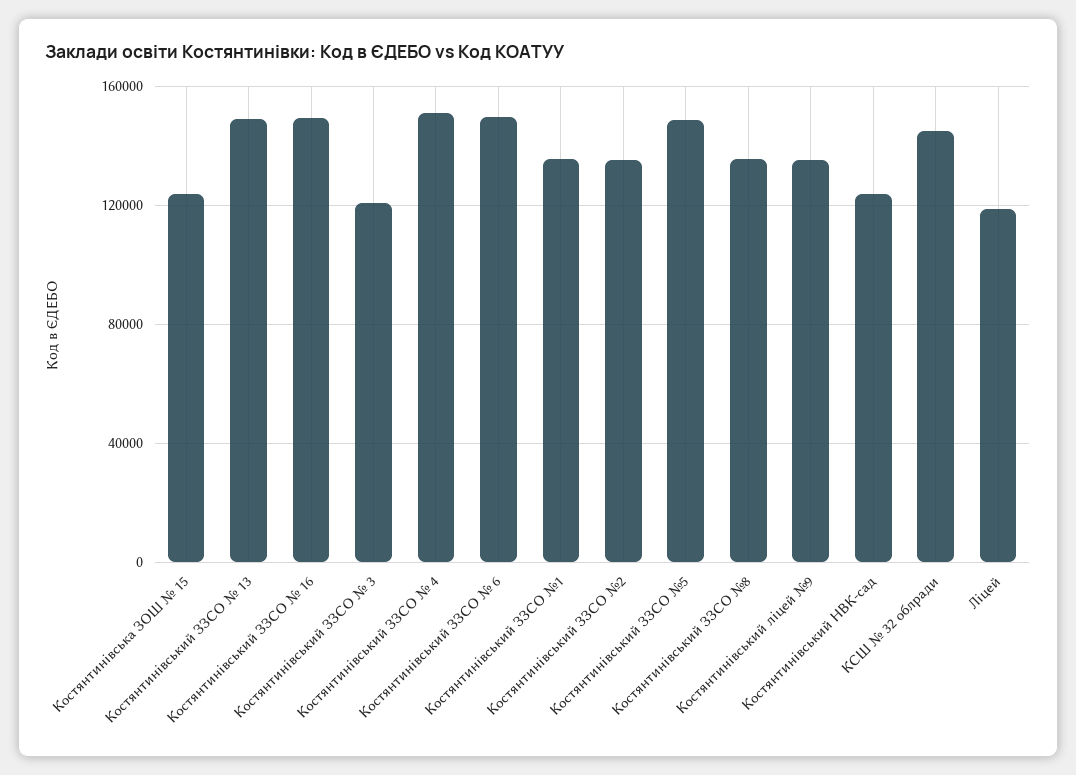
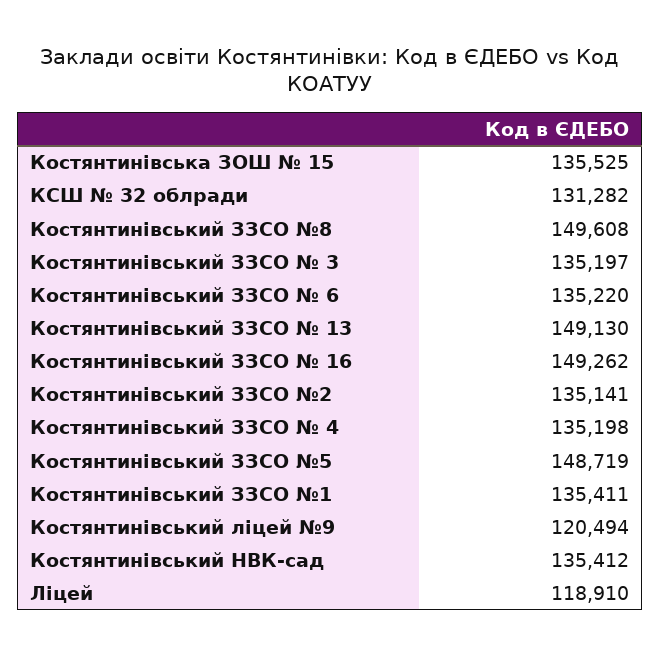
  {
-   "Костянтинівська ЗОШ № 15": 125000,
+   "Костянтинівська ЗОШ № 15": 135525,
    "Костянтинівський ЗЗСО № 13": 149130,
    "Костянтинівський ЗЗСО № 16": 149262,
-   "Костянтинівський ЗЗСО № 3": 120000,
+   "Костянтинівський ЗЗСО № 3": 135197,
-   "Костянтинівський ЗЗСО № 4": 150000,
+   "Костянтинівський ЗЗСО № 4": 135198,
-   "Костянтинівський ЗЗСО № 6": 150000,
+   "Костянтинівський ЗЗСО № 6": 135220,
    "Костянтинівський ЗЗСО №1": 135411,
    "Костянтинівський ЗЗСО №2": 135141,
    "Костянтинівський ЗЗСО №5": 148719,
-   "Костянтинівський ЗЗСО №8": 135000,
+   "Костянтинівський ЗЗСО №8": 149608,
-   "Костянтинівський ліцей №9": 135000,
+   "Костянтинівський ліцей №9": 120494,
-   "Костянтинівський НВК-сад": 125000,
+   "Костянтинівський НВК-сад": 135412,
-   "КСШ № 32 облради": 145000,
+   "КСШ № 32 облради": 131282,
    "Ліцей": 118910
  }

